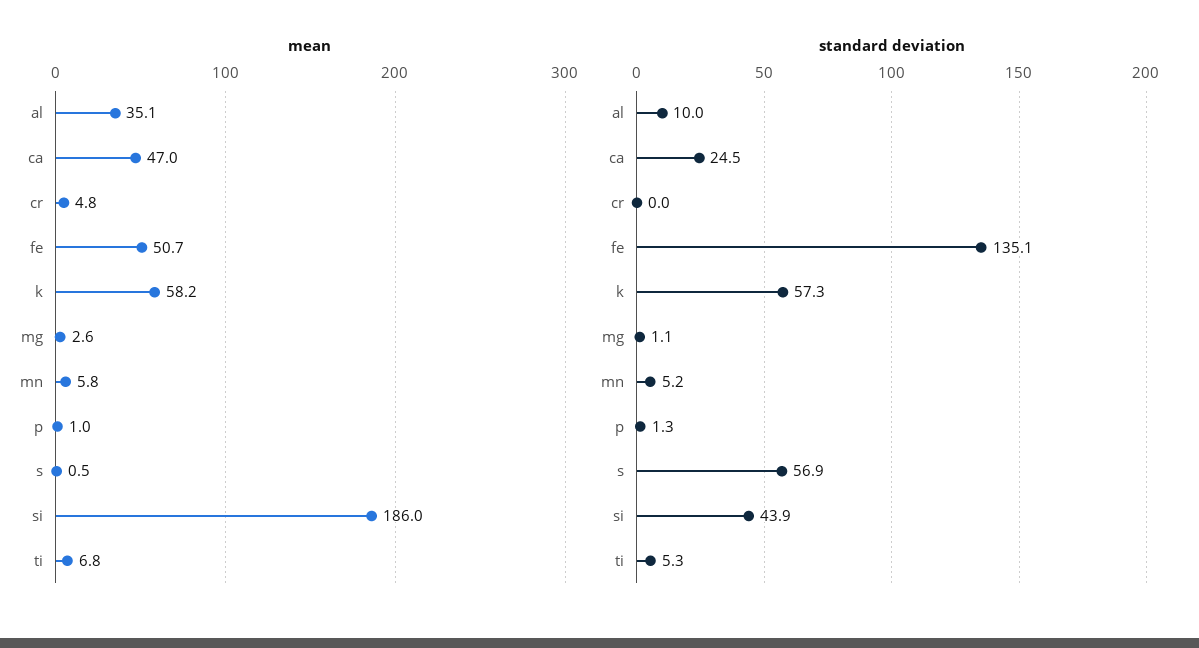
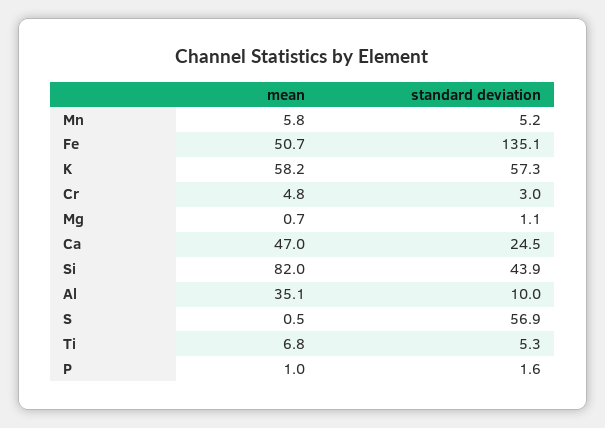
  {
    "mean": {
      "al": 35.1,
      "ca": 47,
      "cr": 4.8,
      "fe": 50.7,
      "k": 58.2,
-     "mg": 2.6,
+     "mg": 0.7,
      "mn": 5.8,
      "p": 1,
      "s": 0.5,
-     "si": 186,
+     "si": 82,
      "ti": 6.8
    },
    "standard deviation": {
      "al": 10,
      "ca": 24.5,
-     "cr": 0,
+     "cr": 3,
      "fe": 135.1,
      "k": 57.3,
      "mg": 1.1,
      "mn": 5.2,
-     "p": 1.3,
+     "p": 1.6,
      "s": 56.9,
      "si": 43.9,
      "ti": 5.3
    }
  }

